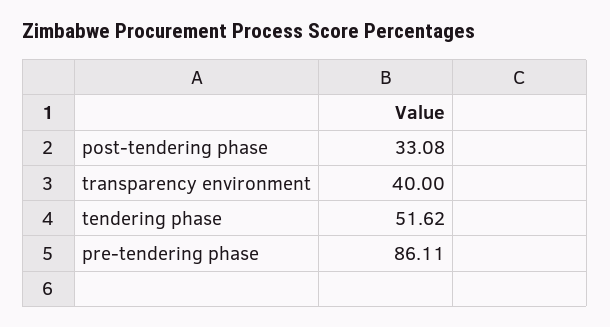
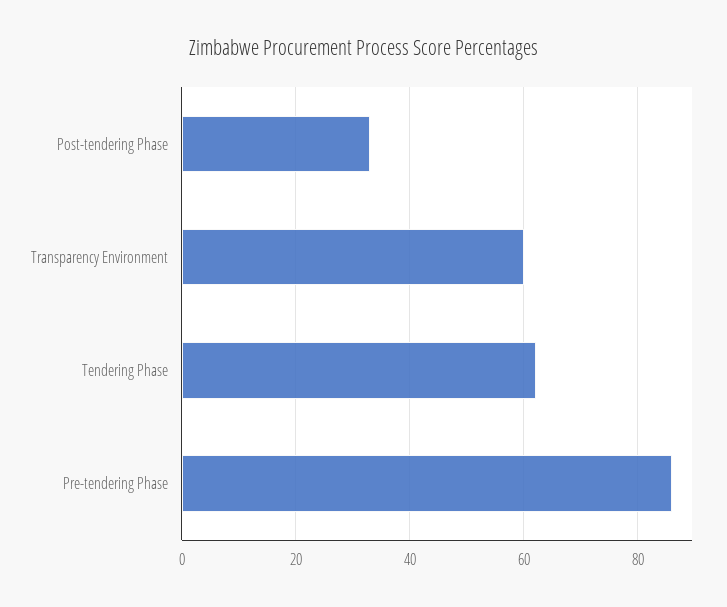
  {
    "post-tendering phase": 33.08,
-   "transparency environment": 40,
+   "transparency environment": 60,
-   "tendering phase": 51.62,
+   "tendering phase": 62,
    "pre-tendering phase": 86.11
  }

